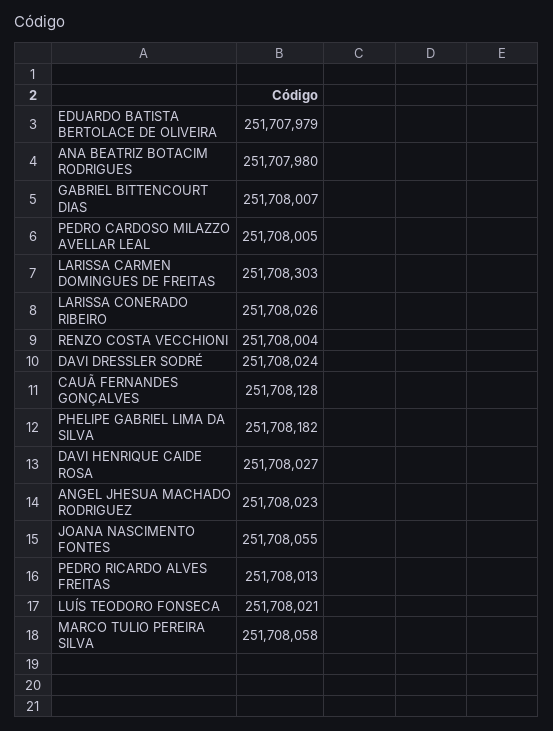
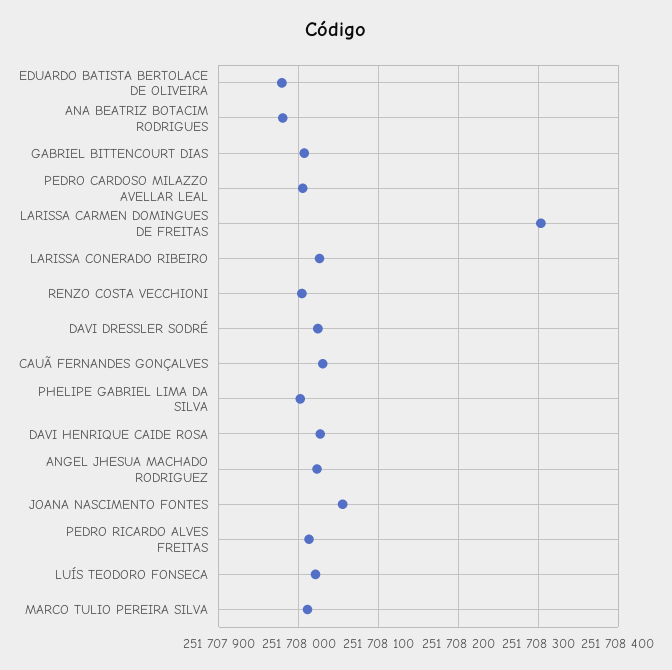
  {
    "EDUARDO BATISTA BERTOLACE DE OLIVEIRA": 251707979,
    "ANA BEATRIZ BOTACIM RODRIGUES": 251707980,
    "GABRIEL BITTENCOURT DIAS": 251708007,
    "PEDRO CARDOSO MILAZZO AVELLAR LEAL": 251708005,
    "LARISSA CARMEN DOMINGUES DE FREITAS": 251708303,
    "LARISSA CONERADO RIBEIRO": 251708026,
    "RENZO COSTA VECCHIONI": 251708004,
    "DAVI DRESSLER SODRÉ": 251708024,
-   "CAUÃ FERNANDES GONÇALVES": 251708128,
+   "CAUÃ FERNANDES GONÇALVES": 251708030,
-   "PHELIPE GABRIEL LIMA DA SILVA": 251708182,
+   "PHELIPE GABRIEL LIMA DA SILVA": 251708000,
    "DAVI HENRIQUE CAIDE ROSA": 251708027,
    "ANGEL JHESUA MACHADO RODRIGUEZ": 251708023,
    "JOANA NASCIMENTO FONTES": 251708055,
    "PEDRO RICARDO ALVES FREITAS": 251708013,
    "LUÍS TEODORO FONSECA": 251708021,
-   "MARCO TULIO PEREIRA SILVA": 251708058
+   "MARCO TULIO PEREIRA SILVA": 251708010
  }

